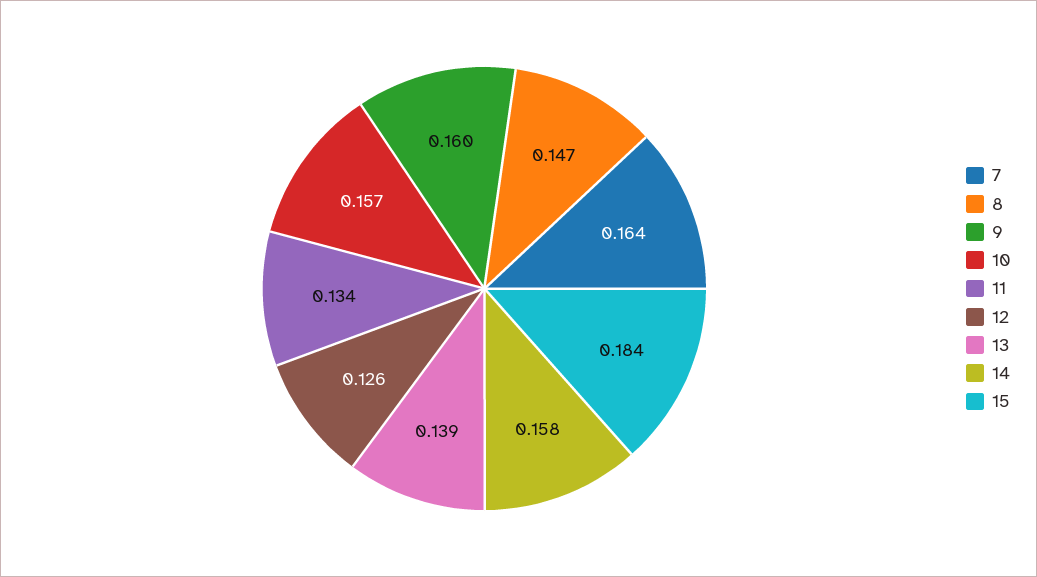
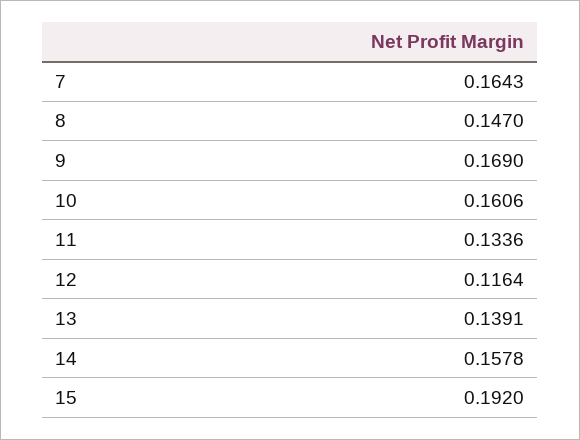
  {
    "7": 0.1643,
    "8": 0.147,
-   "9": 0.16,
+   "9": 0.169,
-   "10": 0.157,
+   "10": 0.1606,
    "11": 0.1336,
-   "12": 0.126,
+   "12": 0.1164,
    "13": 0.1391,
    "14": 0.1578,
-   "15": 0.184
+   "15": 0.192
  }

